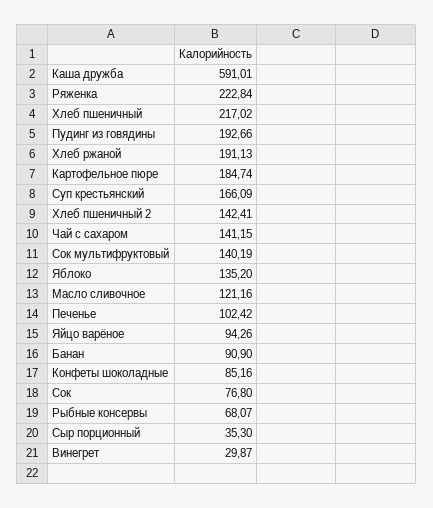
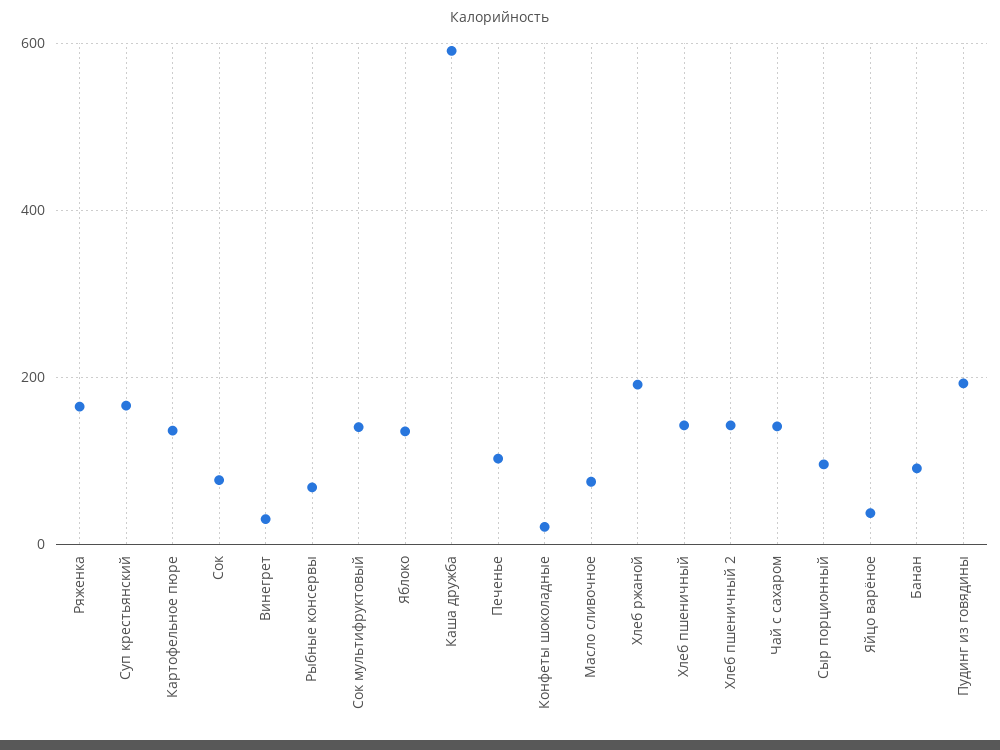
  {
    "Каша дружба": 591.01,
-   "Ряженка": 222.84,
+   "Ряженка": 160,
-   "Хлеб пшеничный": 217.02,
+   "Хлеб пшеничный": 140,
    "Пудинг из говядины": 192.66,
    "Хлеб ржаной": 191.13,
-   "Картофельное пюре": 184.74,
+   "Картофельное пюре": 140,
    "Суп крестьянский": 166.09,
    "Хлеб пшеничный 2": 142.41,
    "Чай с сахаром": 141.15,
    "Сок мультифруктовый": 140.19,
    "Яблоко": 135.2,
-   "Масло сливочное": 121.16,
+   "Масло сливочное": 80,
    "Печенье": 102.42,
-   "Яйцо варёное": 94.26,
+   "Яйцо варёное": 40,
    "Банан": 90.9,
-   "Конфеты шоколадные": 85.16,
+   "Конфеты шоколадные": 20,
    "Сок": 76.8,
    "Рыбные консервы": 68.07,
-   "Сыр порционный": 35.3,
+   "Сыр порционный": 100,
    "Винегрет": 29.87
  }

